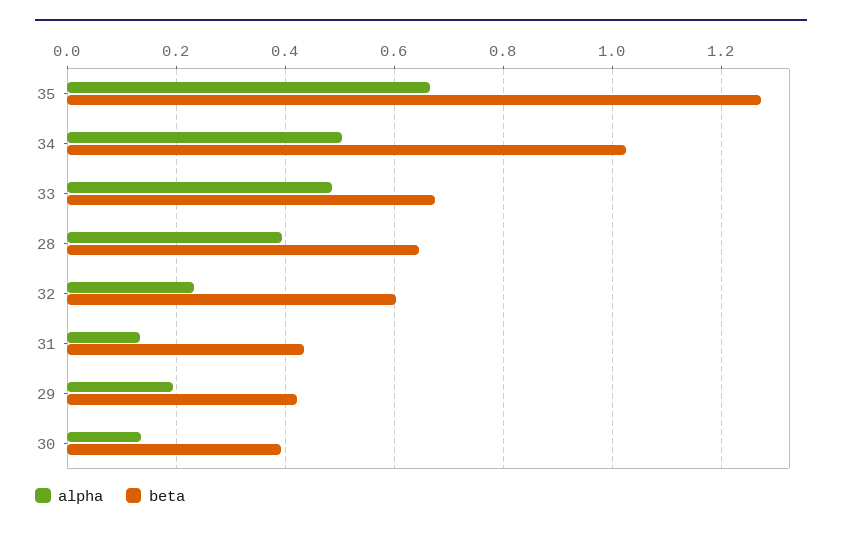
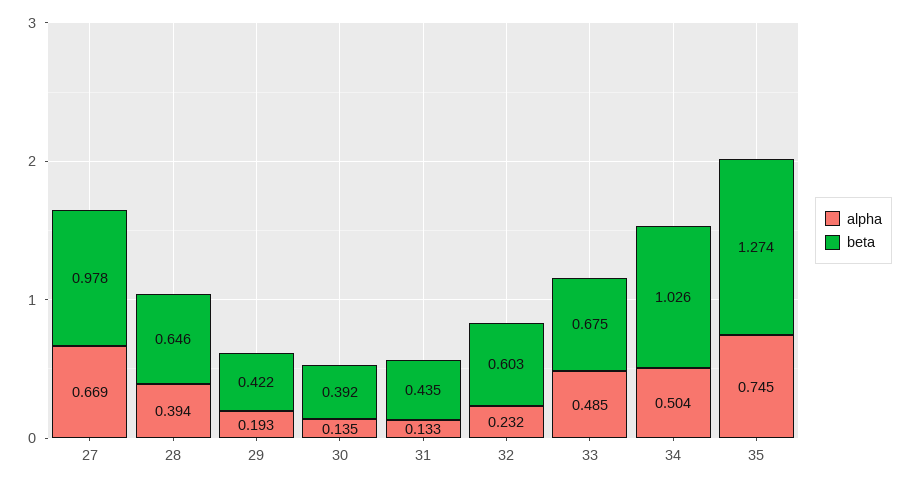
  {
    "alpha": {
-     "35": 0.66,
+     "35": 0.745,
      "34": 0.504,
      "33": 0.485,
      "28": 0.394,
      "32": 0.232,
      "31": 0.133,
      "29": 0.193,
-     "30": 0.135
+     "30": 0.135,
+     "27": 0.669
    },
    "beta": {
      "35": 1.274,
      "34": 1.026,
      "33": 0.675,
      "28": 0.646,
      "32": 0.603,
      "31": 0.435,
      "29": 0.422,
-     "30": 0.392
+     "30": 0.392,
+     "27": 0.978
    }
  }

